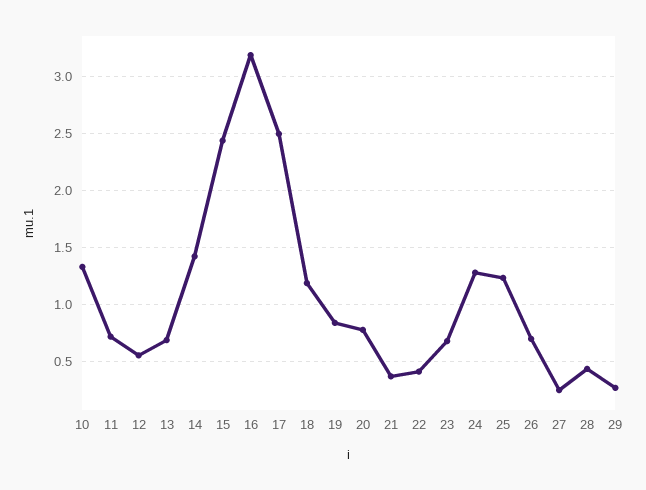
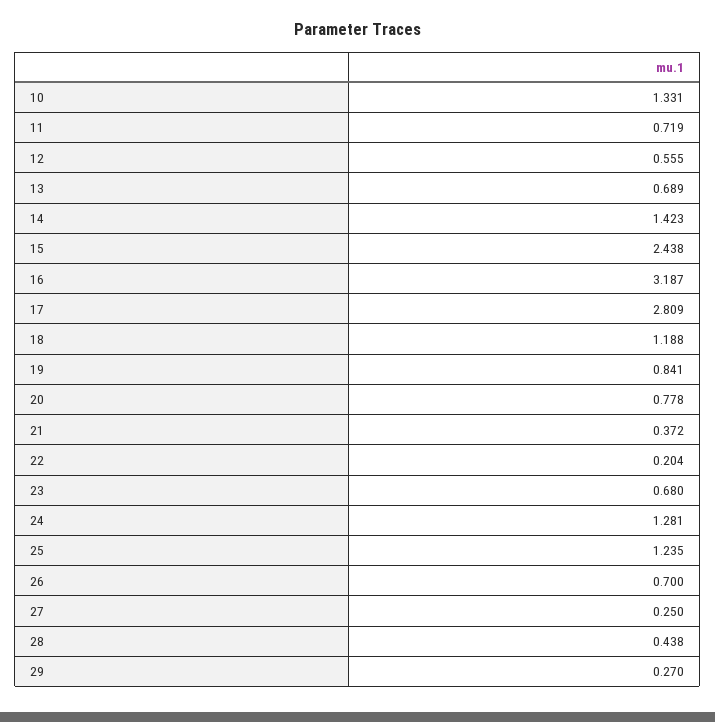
  {
    "10": 1.331,
    "11": 0.719,
    "12": 0.555,
    "13": 0.689,
    "14": 1.423,
    "15": 2.438,
    "16": 3.187,
-   "17": 2.5,
+   "17": 2.809,
    "18": 1.188,
    "19": 0.841,
    "20": 0.778,
    "21": 0.372,
-   "22": 0.4,
+   "22": 0.204,
    "23": 0.68,
    "24": 1.281,
    "25": 1.235,
    "26": 0.7,
    "27": 0.25,
    "28": 0.438,
    "29": 0.27
  }

